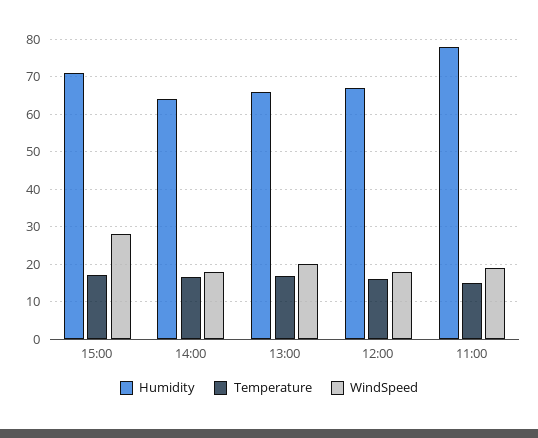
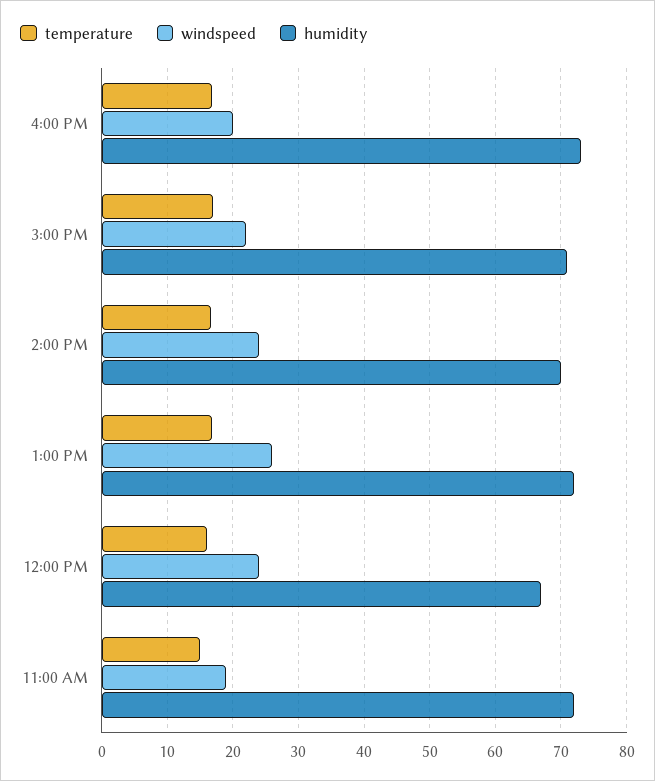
  {
    "Humidity": {
      "15:00": 71,
-     "14:00": 64,
+     "14:00": 70,
-     "13:00": 66,
+     "13:00": 72,
      "12:00": 67,
-     "11:00": 78
+     "11:00": 72,
+     "4:00 PM": 73
    },
    "Temperature": {
      "15:00": 17,
      "14:00": 17,
      "13:00": 17,
      "12:00": 16,
-     "11:00": 15
+     "11:00": 15,
+     "4:00 PM": 17
    },
    "WindSpeed": {
-     "15:00": 28,
+     "15:00": 22,
-     "14:00": 18,
+     "14:00": 24,
-     "13:00": 20,
+     "13:00": 26,
-     "12:00": 18,
+     "12:00": 24,
-     "11:00": 19
+     "11:00": 19,
+     "4:00 PM": 20
    }
  }

